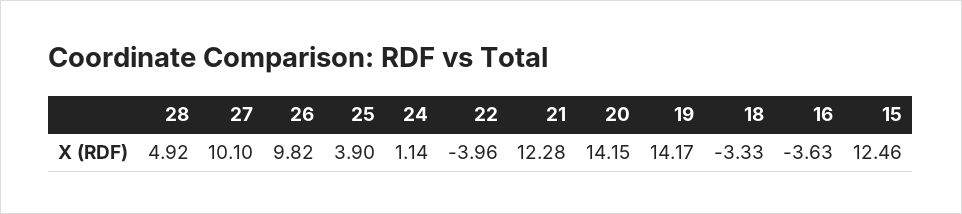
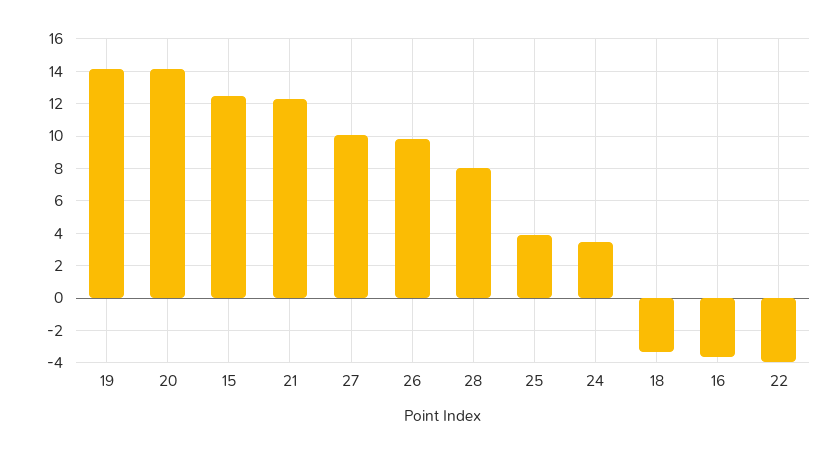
  {
-   "28": 4.92,
+   "28": 8,
    "27": 10.1,
    "26": 9.82,
    "25": 3.9,
-   "24": 1.14,
+   "24": 3.5,
    "22": -3.96,
    "21": 12.28,
    "20": 14.15,
    "19": 14.17,
    "18": -3.33,
    "16": -3.63,
    "15": 12.46
  }

